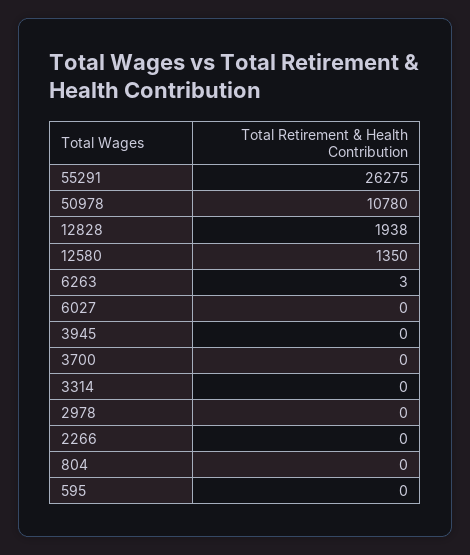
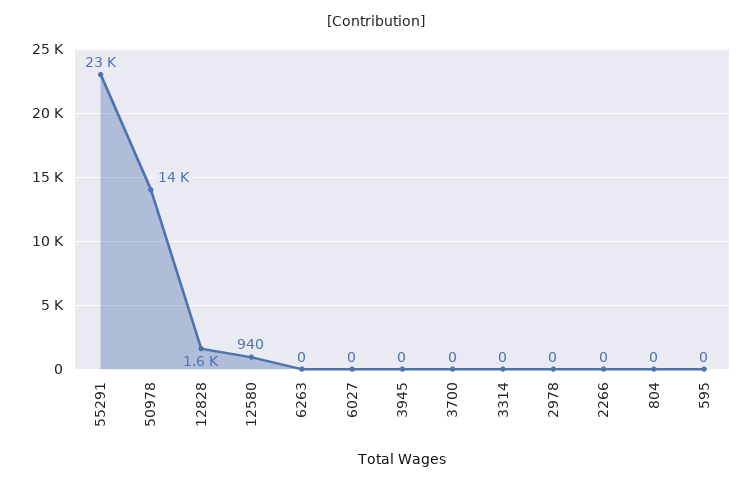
  {
-   "55291": 26275,
+   "55291": 23000,
-   "50978": 10780,
+   "50978": 14000,
-   "12828": 1938,
+   "12828": 1600,
-   "12580": 1350,
+   "12580": 940,
-   "6263": 3,
+   "6263": 0,
    "6027": 0,
    "3945": 0,
    "3700": 0,
    "3314": 0,
    "2978": 0,
    "2266": 0,
    "804": 0,
    "595": 0
  }

